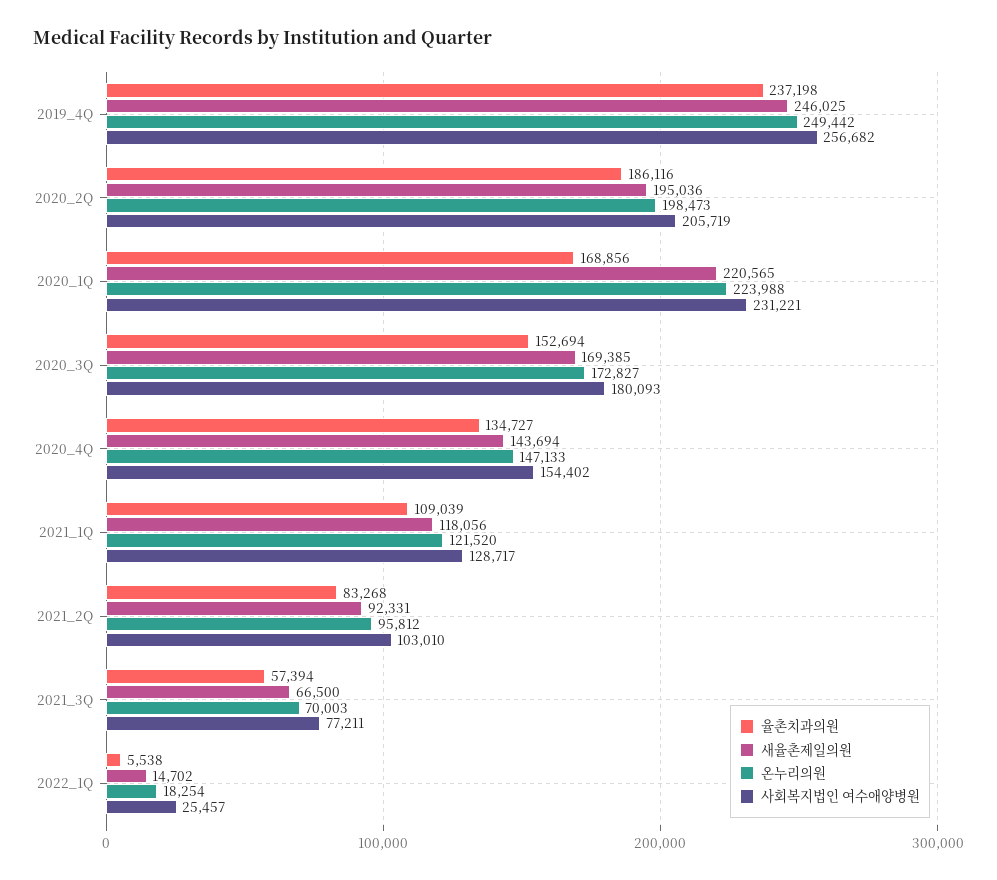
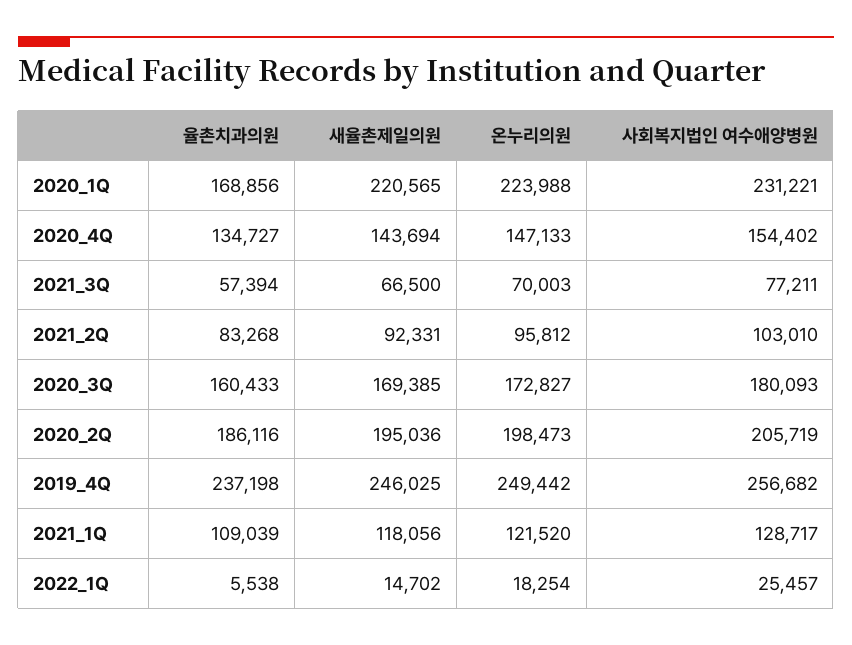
  {
    "율촌치과의원": {
      "2019_4Q": 237198,
      "2020_2Q": 186116,
      "2020_1Q": 168856,
-     "2020_3Q": 152694,
+     "2020_3Q": 160433,
      "2020_4Q": 134727,
      "2021_1Q": 109039,
      "2021_2Q": 83268,
      "2021_3Q": 57394,
      "2022_1Q": 5538
    },
    "새율촌제일의원": {
      "2019_4Q": 246025,
      "2020_2Q": 195036,
      "2020_1Q": 220565,
      "2020_3Q": 169385,
      "2020_4Q": 143694,
      "2021_1Q": 118056,
      "2021_2Q": 92331,
      "2021_3Q": 66500,
      "2022_1Q": 14702
    },
    "온누리의원": {
      "2019_4Q": 249442,
      "2020_2Q": 198473,
      "2020_1Q": 223988,
      "2020_3Q": 172827,
      "2020_4Q": 147133,
      "2021_1Q": 121520,
      "2021_2Q": 95812,
      "2021_3Q": 70003,
      "2022_1Q": 18254
    },
    "사회복지법인 여수애양병원": {
      "2019_4Q": 256682,
      "2020_2Q": 205719,
      "2020_1Q": 231221,
      "2020_3Q": 180093,
      "2020_4Q": 154402,
      "2021_1Q": 128717,
      "2021_2Q": 103010,
      "2021_3Q": 77211,
      "2022_1Q": 25457
    }
  }

